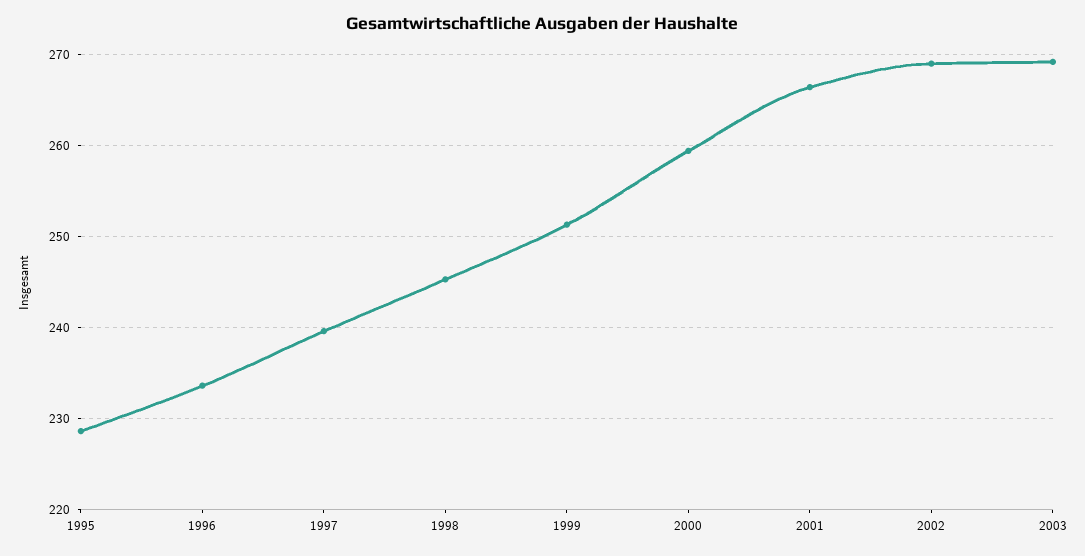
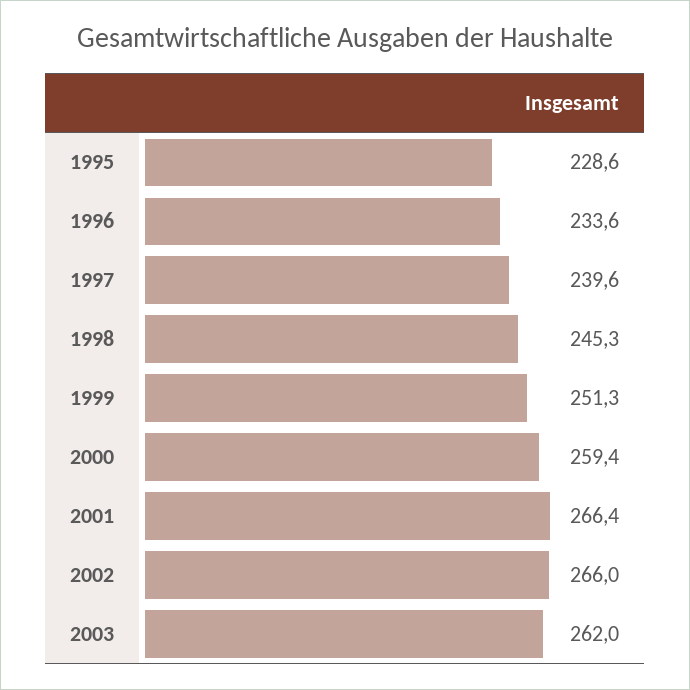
  {
    "1995": 228.6,
    "1996": 233.6,
    "1997": 239.6,
    "1998": 245.3,
    "1999": 251.3,
    "2000": 259.4,
    "2001": 266.4,
-   "2002": 269,
+   "2002": 266,
-   "2003": 269
+   "2003": 262
  }

